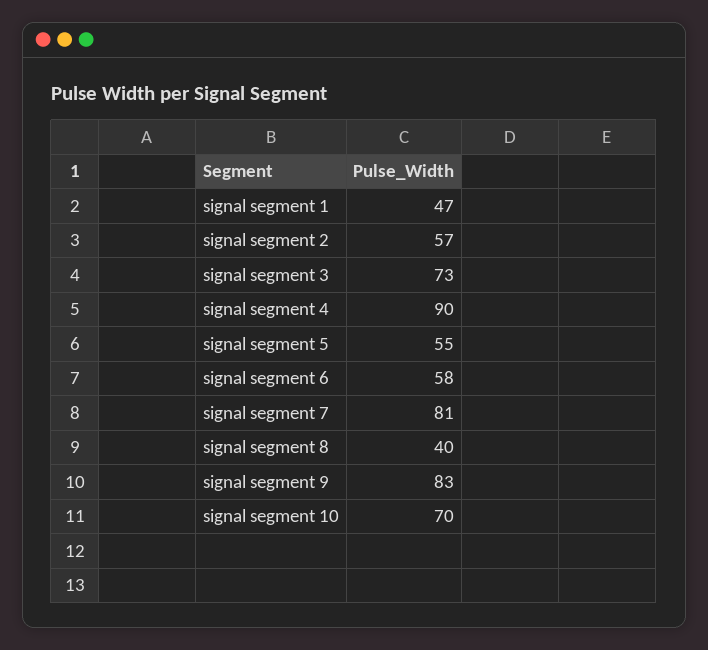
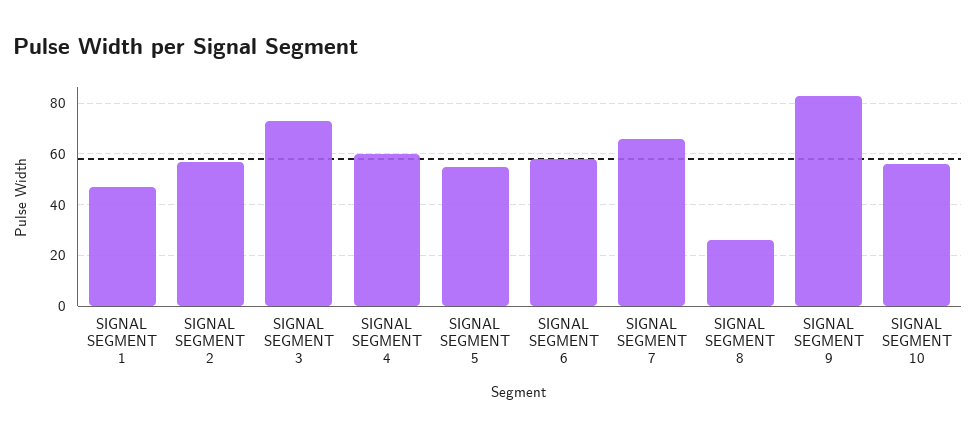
  {
    "signal segment 1": 47,
    "signal segment 2": 57,
    "signal segment 3": 73,
-   "signal segment 4": 90,
+   "signal segment 4": 60,
    "signal segment 5": 55,
    "signal segment 6": 58,
-   "signal segment 7": 81,
+   "signal segment 7": 65,
-   "signal segment 8": 40,
+   "signal segment 8": 25,
    "signal segment 9": 83,
-   "signal segment 10": 70
+   "signal segment 10": 55
  }

